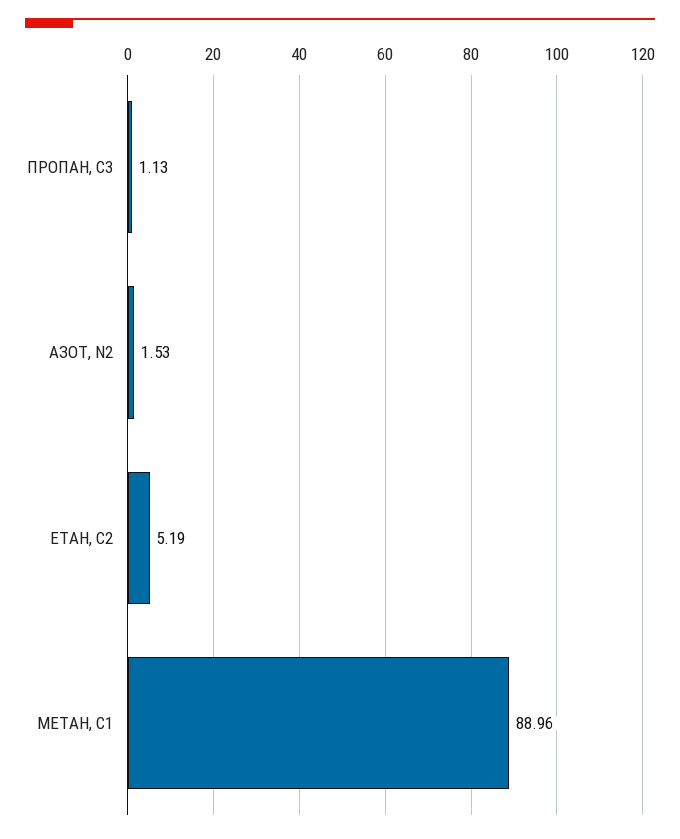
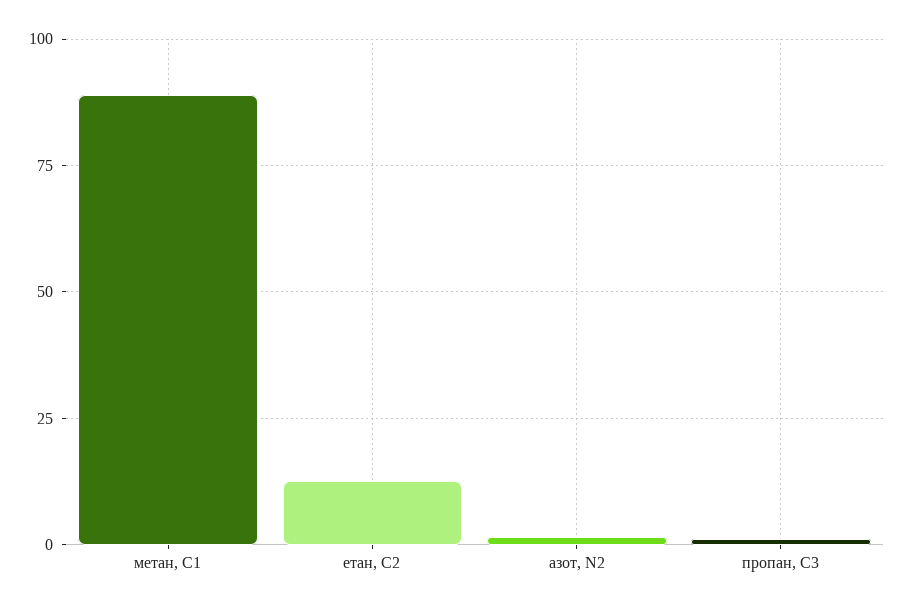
  {
    "ПРОПАН, С3": 1.13,
    "АЗОТ, N2": 1.53,
-   "ЕТАН, С2": 5.19,
+   "ЕТАН, С2": 12.5,
    "МЕТАН, С1": 88.96
  }

